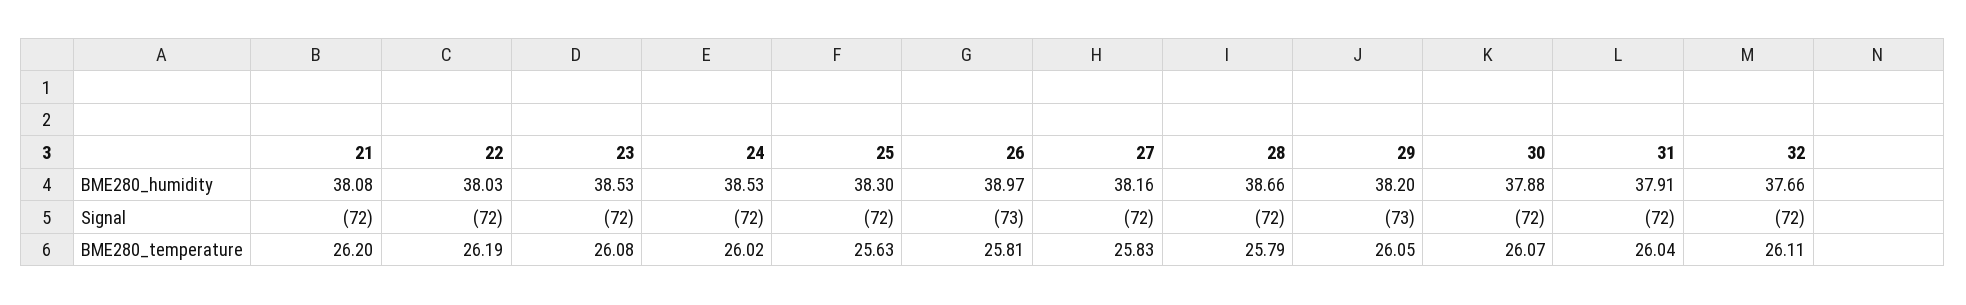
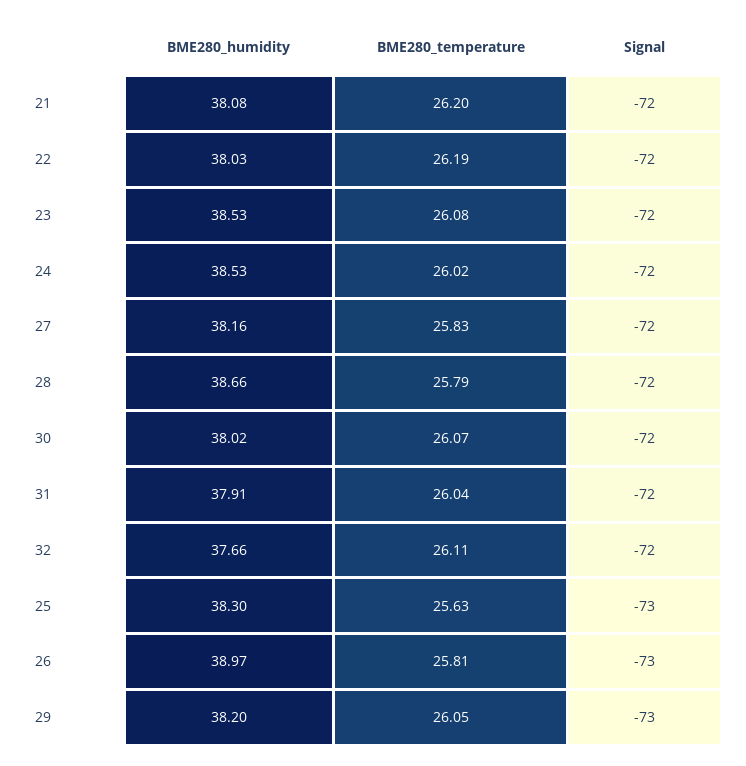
  {
    "21": {
      "BME280_humidity": 38.08,
      "Signal": -72,
      "BME280_temperature": 26.2
    },
    "22": {
      "BME280_humidity": 38.03,
      "Signal": -72,
      "BME280_temperature": 26.19
    },
    "23": {
      "BME280_humidity": 38.53,
      "Signal": -72,
      "BME280_temperature": 26.08
    },
    "24": {
      "BME280_humidity": 38.53,
      "Signal": -72,
      "BME280_temperature": 26.02
    },
    "25": {
      "BME280_humidity": 38.3,
-     "Signal": -72,
+     "Signal": -73,
      "BME280_temperature": 25.63
    },
    "26": {
      "BME280_humidity": 38.97,
      "Signal": -73,
      "BME280_temperature": 25.81
    },
    "27": {
      "BME280_humidity": 38.16,
      "Signal": -72,
      "BME280_temperature": 25.83
    },
    "28": {
      "BME280_humidity": 38.66,
      "Signal": -72,
      "BME280_temperature": 25.79
    },
    "29": {
      "BME280_humidity": 38.2,
      "Signal": -73,
      "BME280_temperature": 26.05
    },
    "30": {
-     "BME280_humidity": 37.88,
+     "BME280_humidity": 38.02,
      "Signal": -72,
      "BME280_temperature": 26.07
    },
    "31": {
      "BME280_humidity": 37.91,
      "Signal": -72,
      "BME280_temperature": 26.04
    },
    "32": {
      "BME280_humidity": 37.66,
      "Signal": -72,
      "BME280_temperature": 26.11
    }
  }

